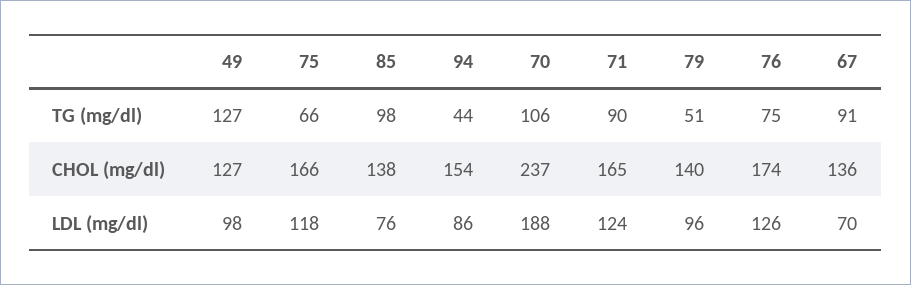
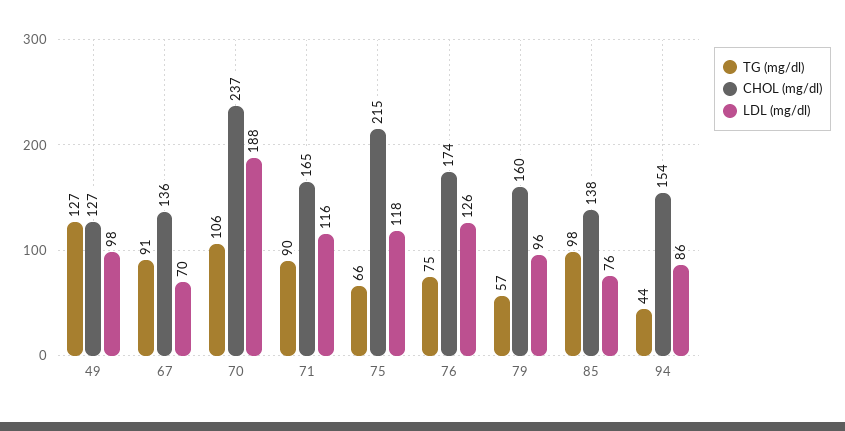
  {
    "TG (mg/dl)": {
      "49": 127,
      "75": 66,
      "85": 98,
      "94": 44,
      "70": 106,
      "71": 90,
-     "79": 51,
+     "79": 57,
      "76": 75,
      "67": 91
    },
    "CHOL (mg/dl)": {
      "49": 127,
-     "75": 166,
+     "75": 215,
      "85": 138,
      "94": 154,
      "70": 237,
      "71": 165,
-     "79": 140,
+     "79": 160,
      "76": 174,
      "67": 136
    },
    "LDL (mg/dl)": {
      "49": 98,
      "75": 118,
      "85": 76,
      "94": 86,
      "70": 188,
-     "71": 124,
+     "71": 116,
      "79": 96,
      "76": 126,
      "67": 70
    }
  }

